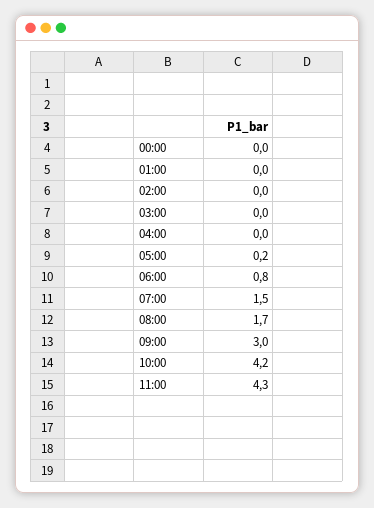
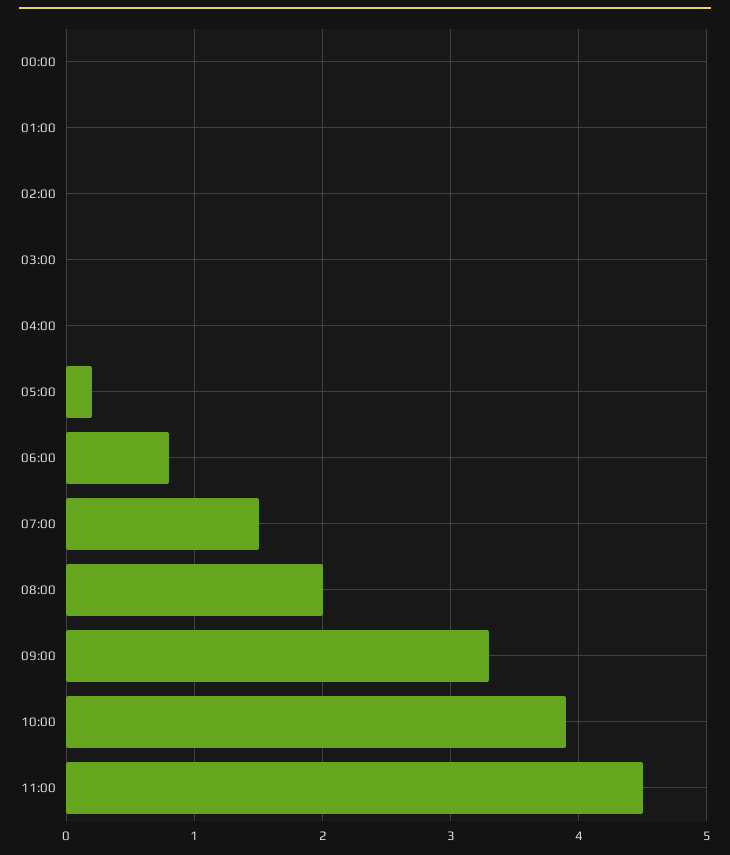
  {
    "00:00": 0,
    "01:00": 0,
    "02:00": 0,
    "03:00": 0,
    "04:00": 0,
    "05:00": 0.2,
    "06:00": 0.8,
    "07:00": 1.5,
-   "08:00": 1.7,
+   "08:00": 2,
-   "09:00": 3,
+   "09:00": 3.3,
-   "10:00": 4.2,
+   "10:00": 3.9,
-   "11:00": 4.3
+   "11:00": 4.5
  }

